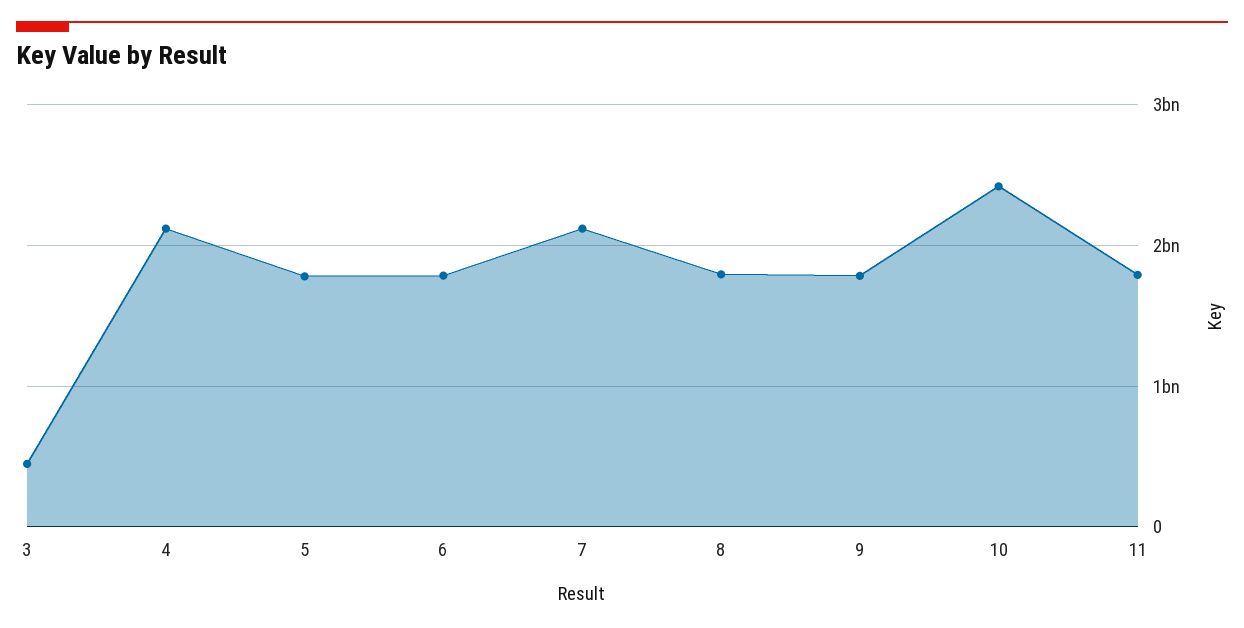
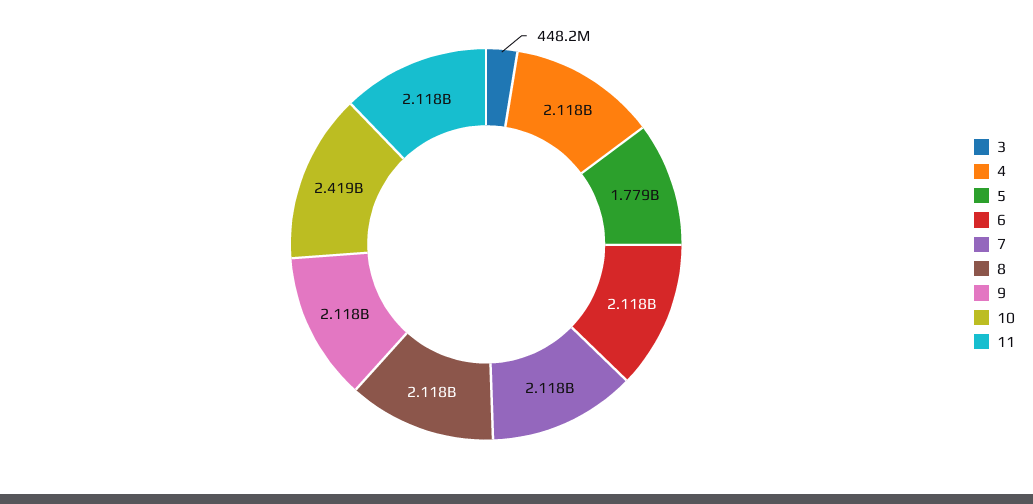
  {
    "3": 448200000,
    "4": 2118000000,
    "5": 1779000000,
-   "6": 1800000000,
+   "6": 2118000000,
    "7": 2118000000,
-   "8": 1800000000,
+   "8": 2118000000,
-   "9": 1800000000,
+   "9": 2118000000,
    "10": 2419000000,
-   "11": 1800000000
+   "11": 2118000000
  }

